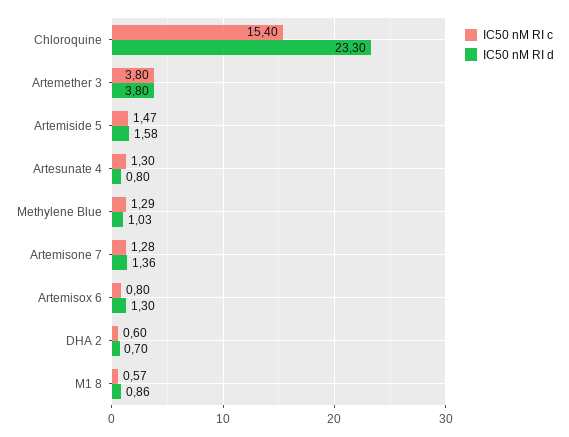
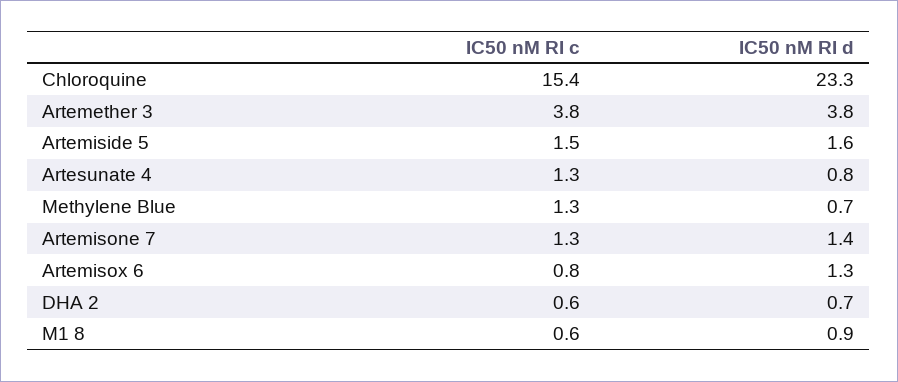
  {
    "IC50 nM RI c": {
      "Chloroquine": 15.4,
      "Artemether 3": 3.8,
      "Artemiside 5": 1.47,
      "Artesunate 4": 1.3,
      "Methylene Blue": 1.29,
      "Artemisone 7": 1.28,
      "Artemisox 6": 0.8,
      "DHA 2": 0.6,
      "M1 8": 0.57
    },
    "IC50 nM RI d": {
      "Chloroquine": 23.3,
      "Artemether 3": 3.8,
      "Artemiside 5": 1.58,
      "Artesunate 4": 0.8,
-     "Methylene Blue": 1.03,
+     "Methylene Blue": 0.7,
      "Artemisone 7": 1.36,
      "Artemisox 6": 1.3,
      "DHA 2": 0.7,
      "M1 8": 0.86
    }
  }

